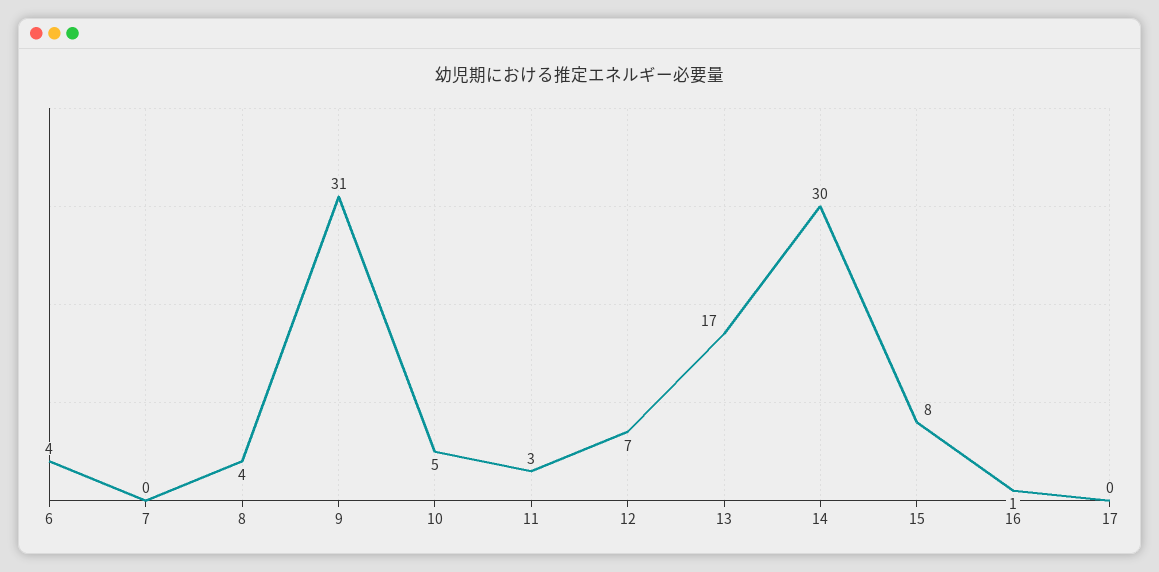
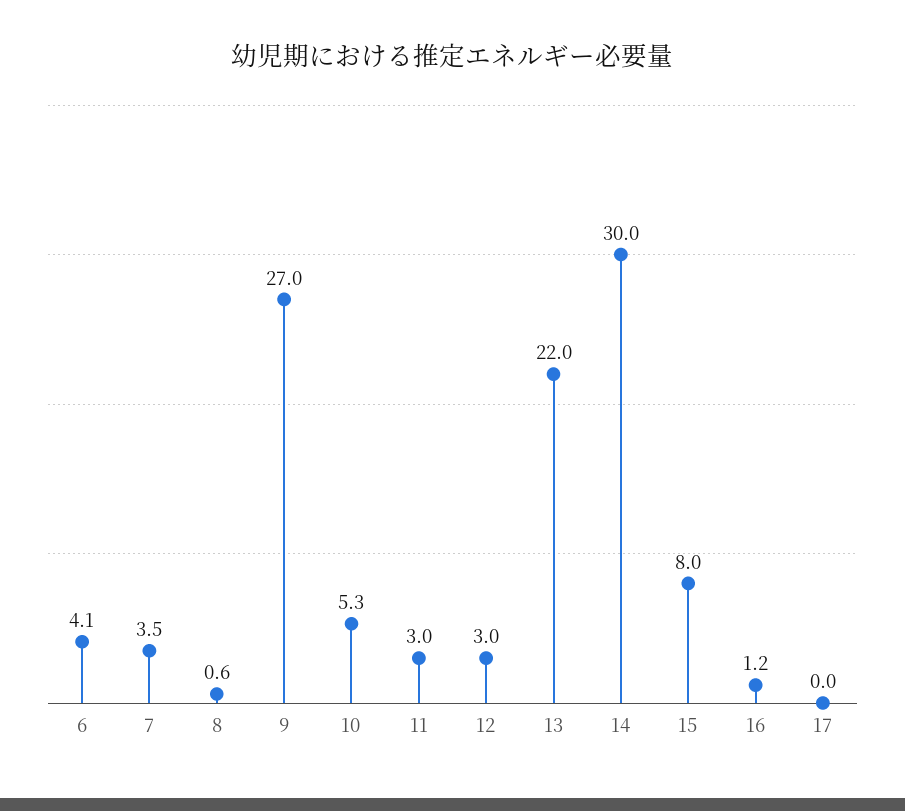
  {
    "6": 4.1,
-   "7": 0,
+   "7": 3.5,
-   "8": 4,
+   "8": 0.6,
-   "9": 31,
+   "9": 27,
    "10": 5.3,
    "11": 3,
-   "12": 7,
+   "12": 3,
-   "13": 17,
+   "13": 22,
    "14": 30,
    "15": 8,
    "16": 1.2,
    "17": 0
  }

